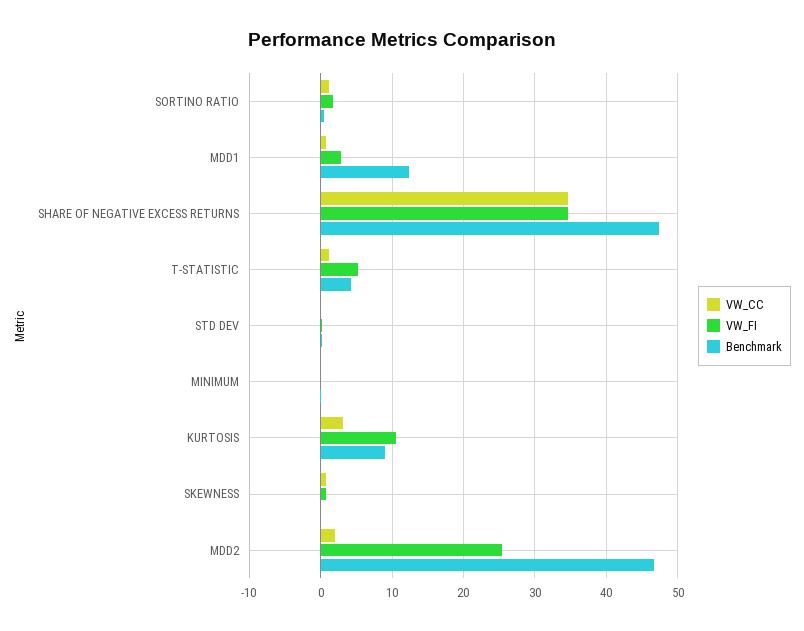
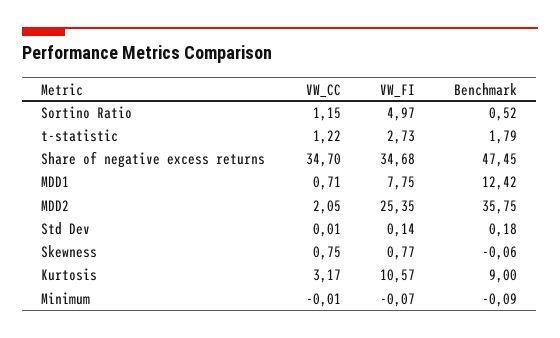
  {
    "VW_CC": {
      "SORTINO RATIO": 1.15,
      "MDD1": 0.71,
      "SHARE OF NEGATIVE EXCESS RETURNS": 34.7,
      "T-STATISTIC": 1.22,
      "STD DEV": 0.01,
      "MINIMUM": -0.01,
      "KURTOSIS": 3.17,
      "SKEWNESS": 0.75,
      "MDD2": 2.05
    },
    "VW_FI": {
-     "SORTINO RATIO": 2,
+     "SORTINO RATIO": 4.97,
-     "MDD1": 3,
+     "MDD1": 7.75,
      "SHARE OF NEGATIVE EXCESS RETURNS": 34.68,
-     "T-STATISTIC": 5,
+     "T-STATISTIC": 2.73,
      "STD DEV": 0.14,
      "MINIMUM": -0.07,
      "KURTOSIS": 10.57,
      "SKEWNESS": 0.77,
      "MDD2": 25.35
    },
    "Benchmark": {
      "SORTINO RATIO": 0.52,
      "MDD1": 12.42,
      "SHARE OF NEGATIVE EXCESS RETURNS": 47.45,
-     "T-STATISTIC": 4,
+     "T-STATISTIC": 1.79,
      "STD DEV": 0.18,
      "MINIMUM": -0.09,
      "KURTOSIS": 9,
      "SKEWNESS": -0.06,
-     "MDD2": 47
+     "MDD2": 35.75
    }
  }

